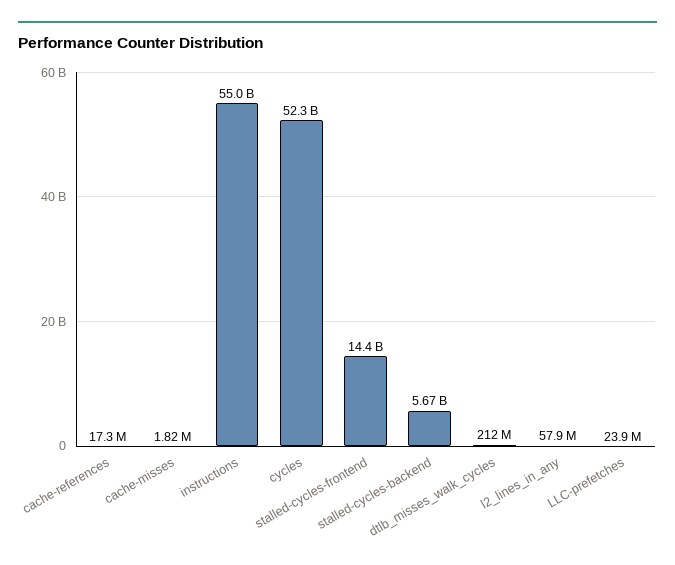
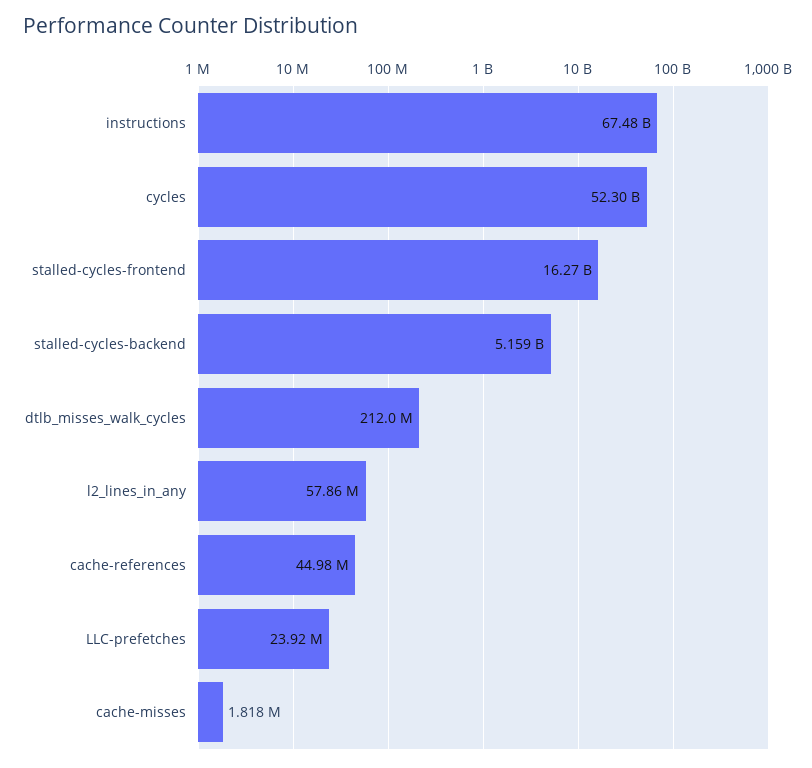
  {
-   "cache-references": 17300000,
+   "cache-references": 44980000,
    "cache-misses": 1818000,
-   "instructions": 55000000000,
+   "instructions": 67480000000,
    "cycles": 52300000000,
-   "stalled-cycles-frontend": 14400000000,
+   "stalled-cycles-frontend": 16270000000,
-   "stalled-cycles-backend": 5670000000,
+   "stalled-cycles-backend": 5159000000,
    "dtlb_misses_walk_cycles": 212000000,
    "l2_lines_in_any": 57860000,
    "LLC-prefetches": 23920000
  }

